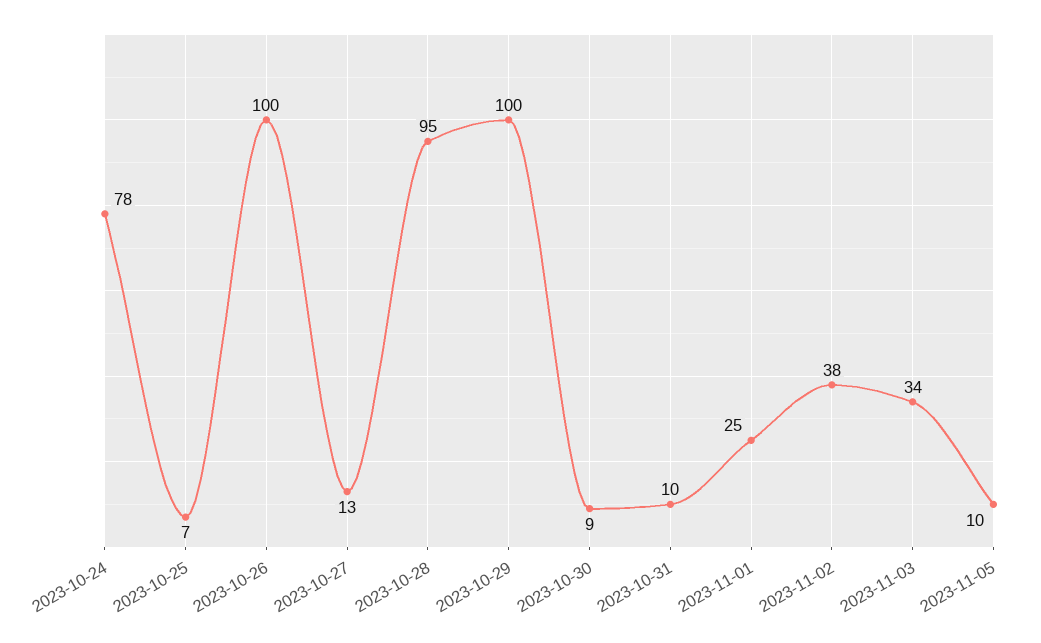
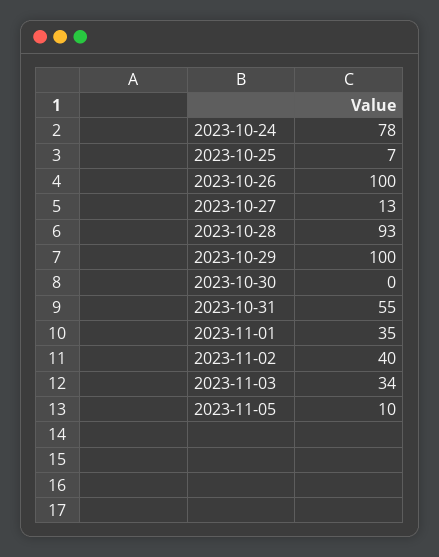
  {
    "2023-10-24": 78,
    "2023-10-25": 7,
    "2023-10-26": 100,
    "2023-10-27": 13,
-   "2023-10-28": 95,
+   "2023-10-28": 93,
    "2023-10-29": 100,
-   "2023-10-30": 9,
+   "2023-10-30": 0,
-   "2023-10-31": 10,
+   "2023-10-31": 55,
-   "2023-11-01": 25,
+   "2023-11-01": 35,
-   "2023-11-02": 38,
+   "2023-11-02": 40,
    "2023-11-03": 34,
    "2023-11-05": 10
  }

